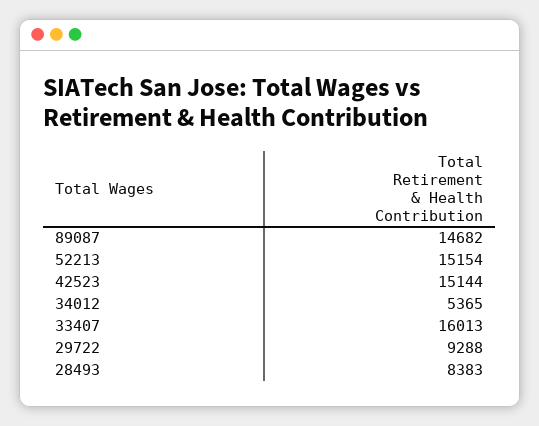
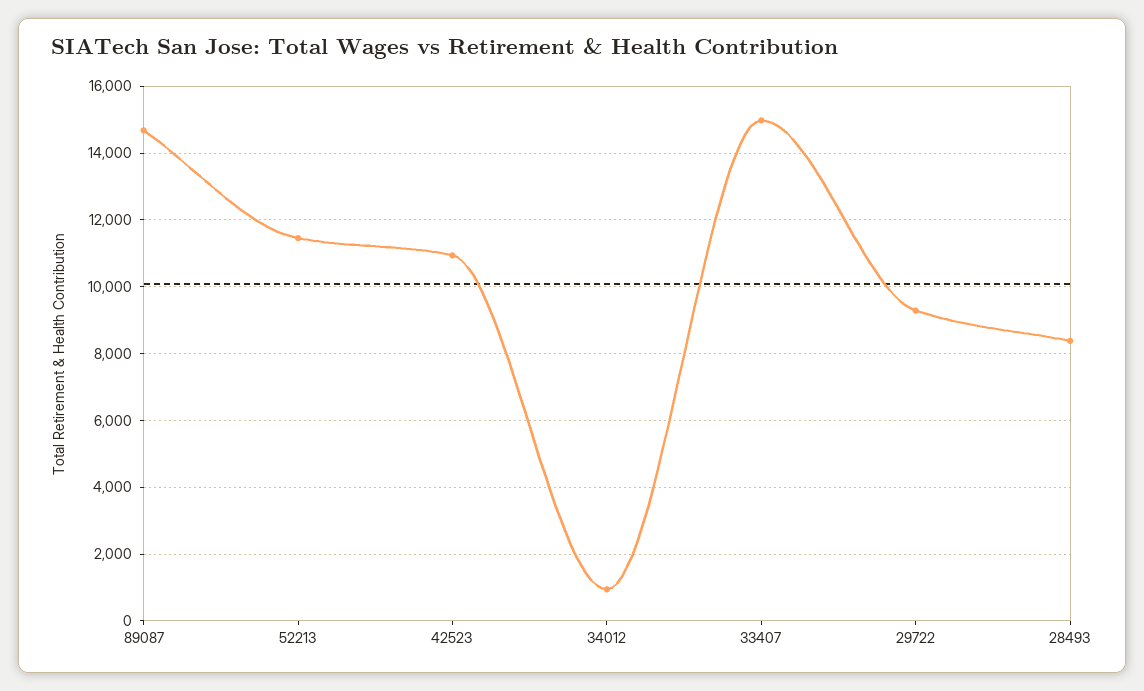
  {
    "89087": 14682,
-   "52213": 15154,
+   "52213": 11400,
-   "42523": 15144,
+   "42523": 11000,
-   "34012": 5365,
+   "34012": 1000,
-   "33407": 16013,
+   "33407": 15000,
    "29722": 9288,
    "28493": 8383
  }

